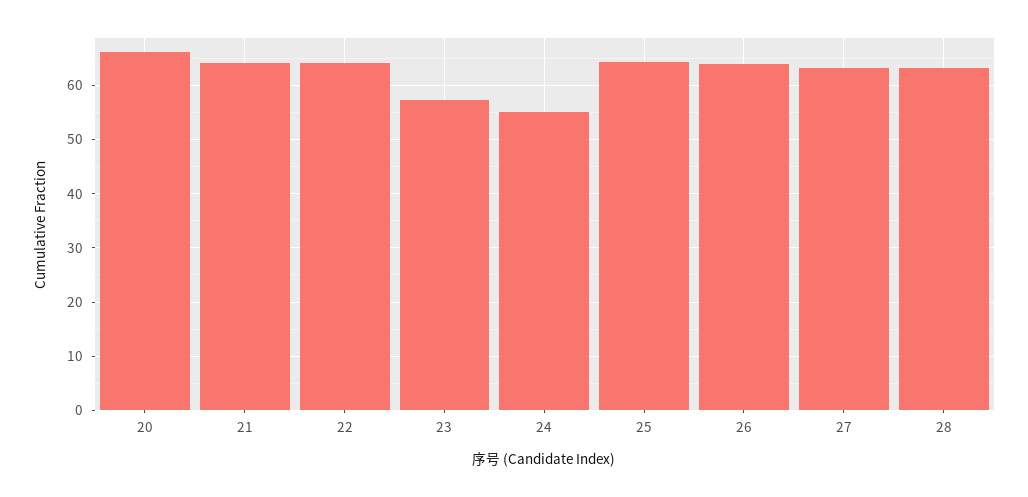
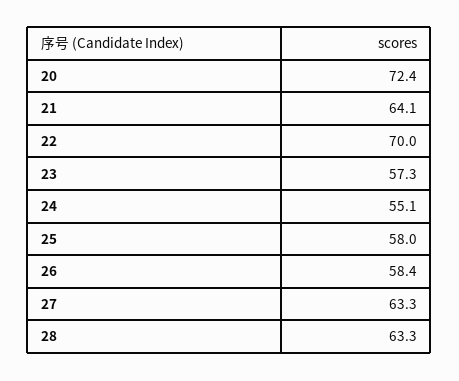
  {
-   "20": 66,
+   "20": 72.4,
    "21": 64.1,
-   "22": 64,
+   "22": 70,
    "23": 57.3,
    "24": 55.1,
-   "25": 64,
+   "25": 58,
-   "26": 64,
+   "26": 58.4,
    "27": 63.3,
    "28": 63.3
  }

